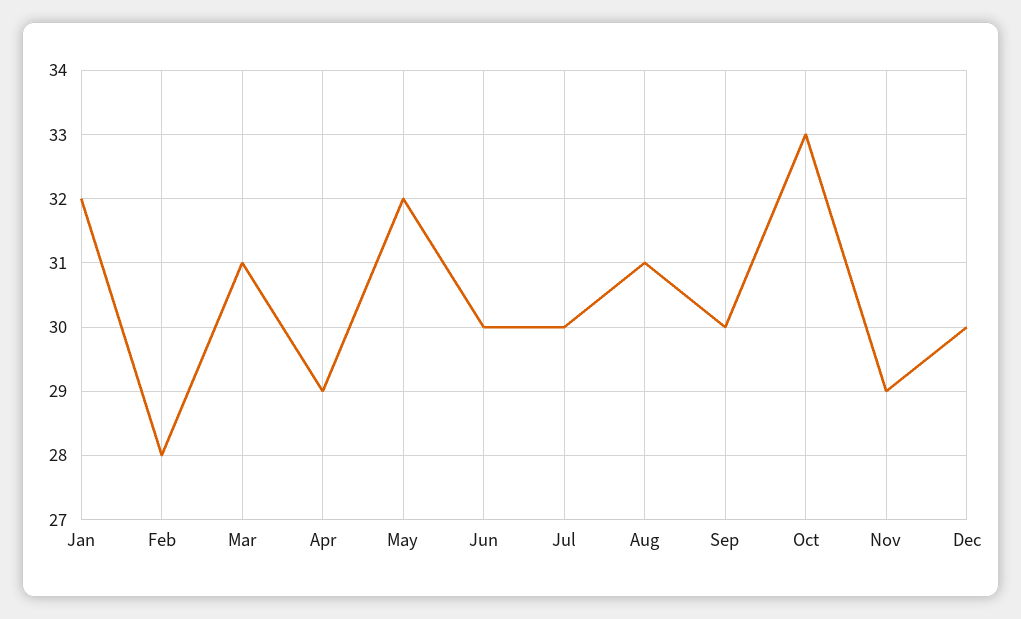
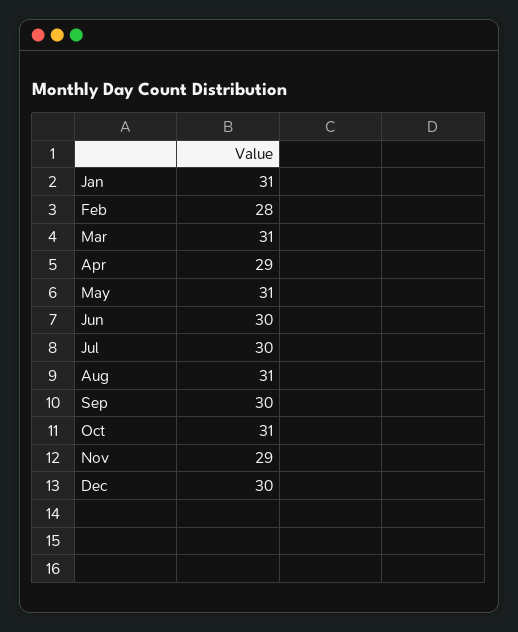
  {
-   "Jan": 32,
+   "Jan": 31,
    "Feb": 28,
    "Mar": 31,
    "Apr": 29,
-   "May": 32,
+   "May": 31,
    "Jun": 30,
    "Jul": 30,
    "Aug": 31,
    "Sep": 30,
-   "Oct": 33,
+   "Oct": 31,
    "Nov": 29,
    "Dec": 30
  }

